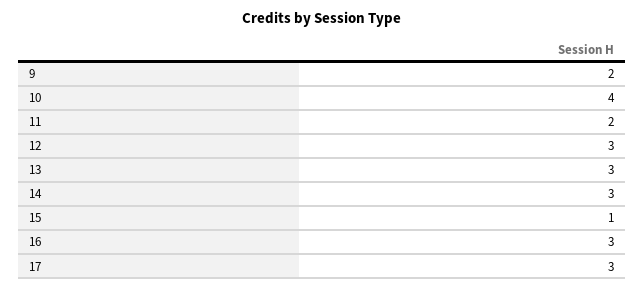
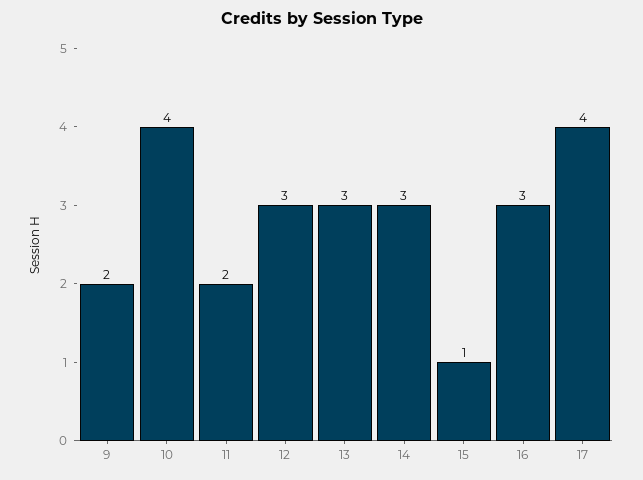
  {
    "9": 2,
    "10": 4,
    "11": 2,
    "12": 3,
    "13": 3,
    "14": 3,
    "15": 1,
    "16": 3,
-   "17": 3
+   "17": 4
  }

